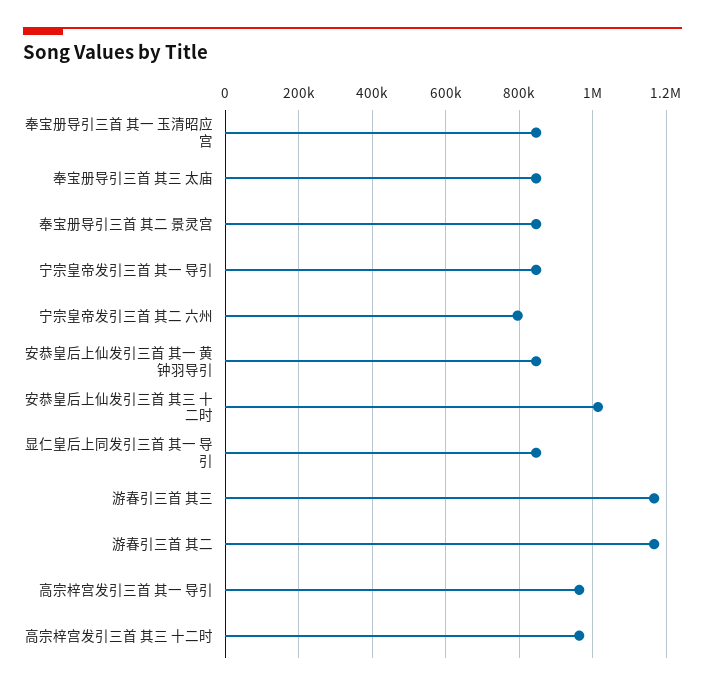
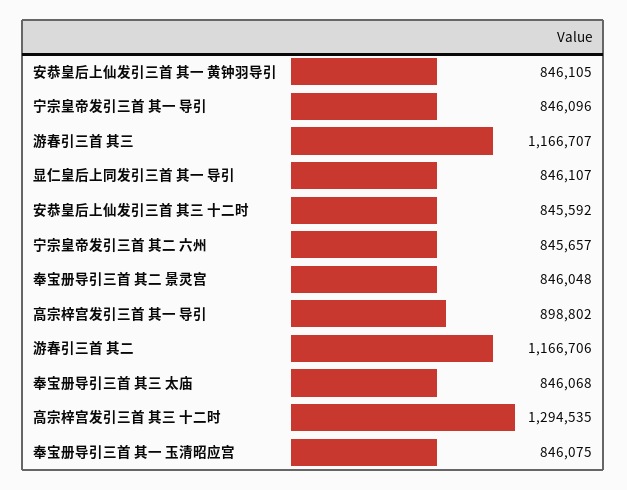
  {
    "奉宝册导引三首 其一 玉清昭应宫": 846075,
    "奉宝册导引三首 其三 太庙": 846068,
    "奉宝册导引三首 其二 景灵宫": 846048,
    "宁宗皇帝发引三首 其一 导引": 846096,
-   "宁宗皇帝发引三首 其二 六州": 800000,
+   "宁宗皇帝发引三首 其二 六州": 845657,
    "安恭皇后上仙发引三首 其一 黄钟羽导引": 846105,
-   "安恭皇后上仙发引三首 其三 十二时": 1020000,
+   "安恭皇后上仙发引三首 其三 十二时": 845592,
    "显仁皇后上同发引三首 其一 导引": 846107,
    "游春引三首 其三": 1166707,
    "游春引三首 其二": 1166706,
-   "高宗梓宫发引三首 其一 导引": 960000,
+   "高宗梓宫发引三首 其一 导引": 898802,
-   "高宗梓宫发引三首 其三 十二时": 960000
+   "高宗梓宫发引三首 其三 十二时": 1294535
  }

